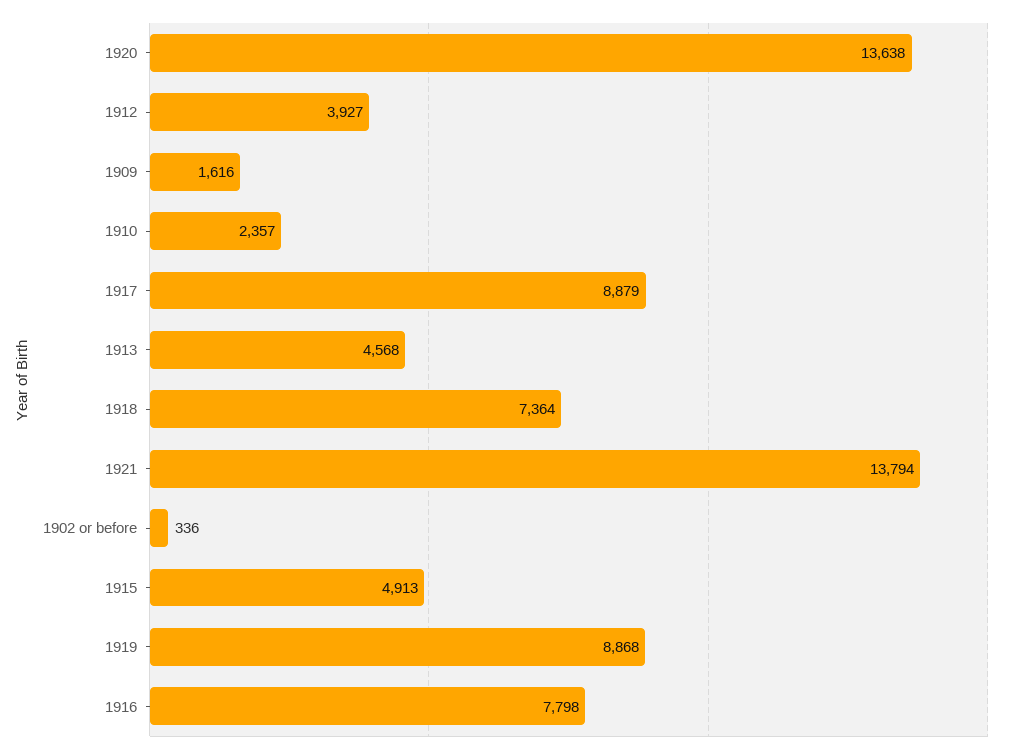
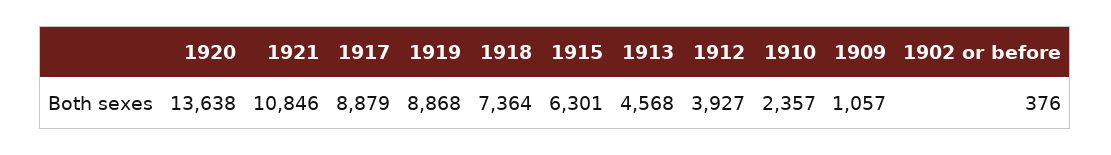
  {
    "1920": 13638,
    "1912": 3927,
-   "1909": 1616,
+   "1909": 1057,
    "1910": 2357,
    "1917": 8879,
    "1913": 4568,
    "1918": 7364,
-   "1921": 13794,
+   "1921": 10846,
-   "1902 or before": 336,
+   "1902 or before": 376,
-   "1915": 4913,
+   "1915": 6301,
-   "1919": 8868,
+   "1919": 8868
-   "1916": 7798
  }

